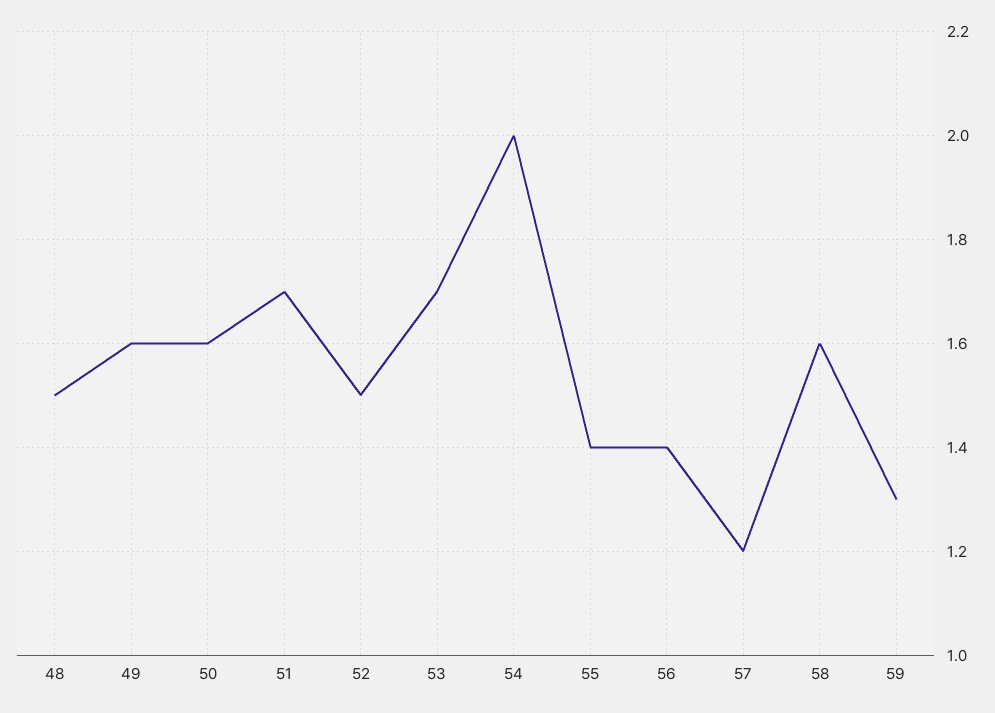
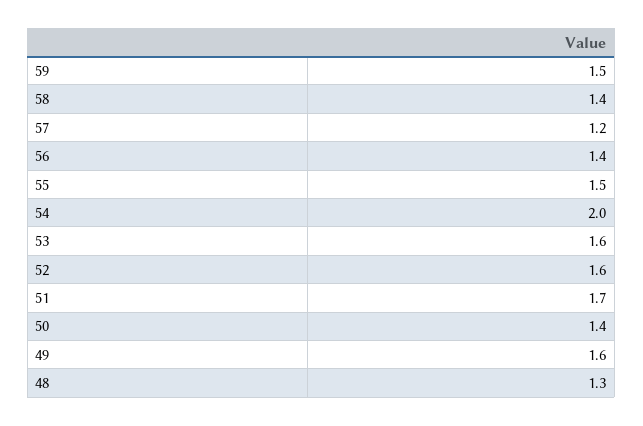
  {
-   "48": 1.5,
+   "48": 1.3,
    "49": 1.6,
-   "50": 1.6,
+   "50": 1.4,
    "51": 1.7,
-   "52": 1.5,
+   "52": 1.6,
-   "53": 1.7,
+   "53": 1.6,
    "54": 2,
-   "55": 1.4,
+   "55": 1.5,
    "56": 1.4,
    "57": 1.2,
-   "58": 1.6,
+   "58": 1.4,
-   "59": 1.3
+   "59": 1.5
  }

